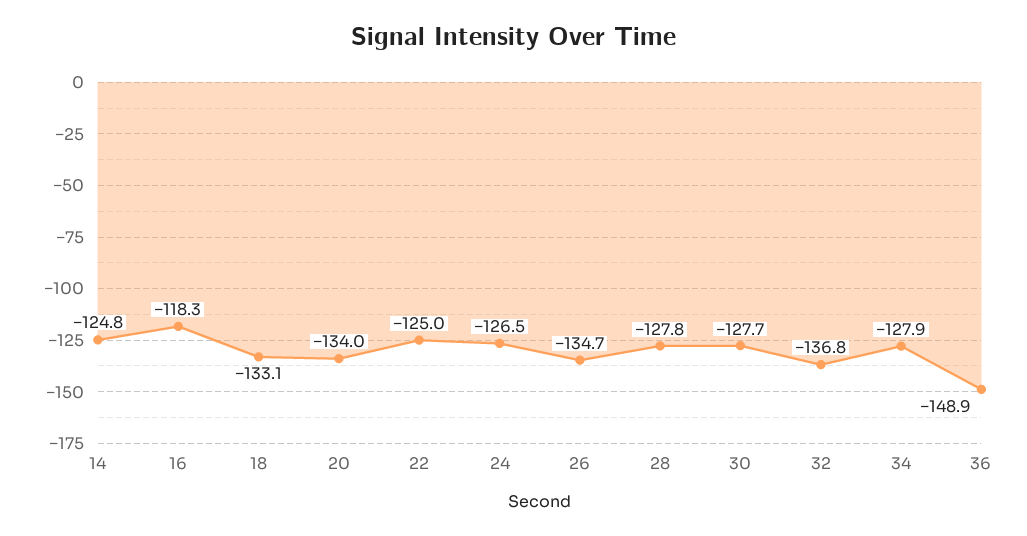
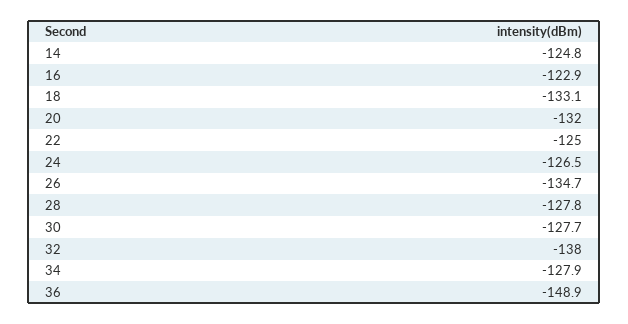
  {
    "14": -124.8,
-   "16": -118.3,
+   "16": -122.9,
    "18": -133.1,
-   "20": -134,
+   "20": -132,
    "22": -125,
    "24": -126.5,
    "26": -134.7,
    "28": -127.8,
    "30": -127.7,
-   "32": -136.8,
+   "32": -138,
    "34": -127.9,
    "36": -148.9
  }

